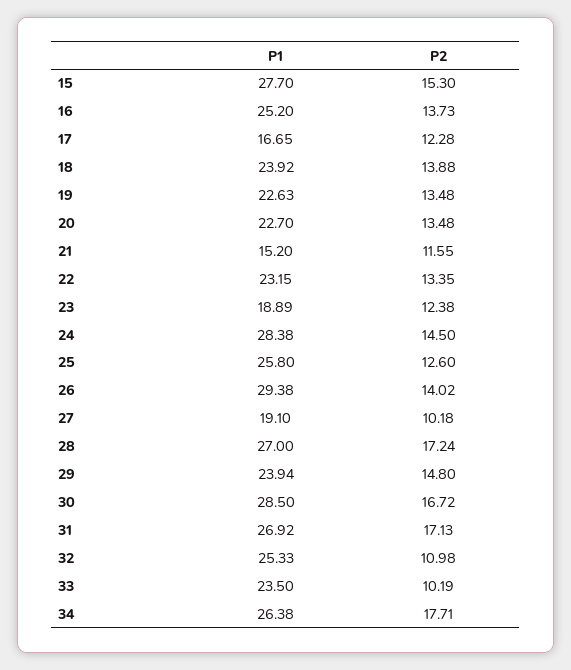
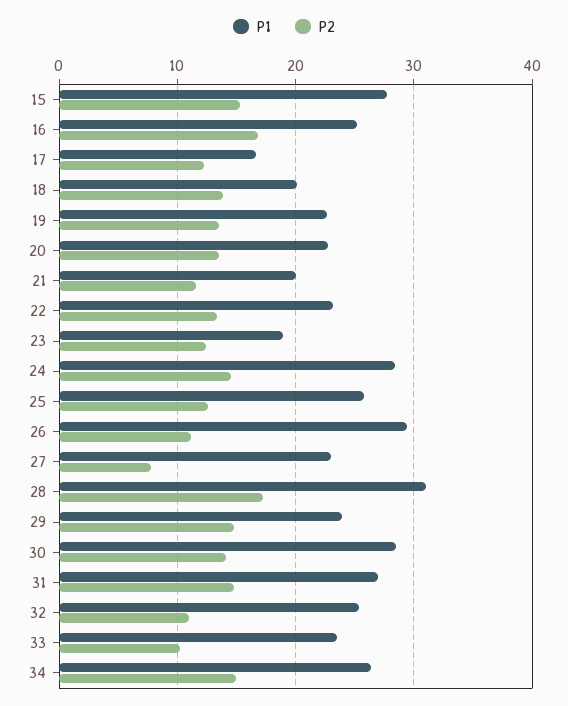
  {
    "P1": {
      "15": 27.7,
      "16": 25.2,
      "17": 16.65,
-     "18": 23.92,
+     "18": 20,
      "19": 22.63,
      "20": 22.7,
-     "21": 15.2,
+     "21": 20,
      "22": 23.15,
      "23": 18.89,
      "24": 28.38,
      "25": 25.8,
      "26": 29.38,
-     "27": 19.1,
+     "27": 23,
-     "28": 27,
+     "28": 31,
      "29": 23.94,
      "30": 28.5,
      "31": 26.92,
      "32": 25.33,
      "33": 23.5,
      "34": 26.38
    },
    "P2": {
      "15": 15.3,
-     "16": 13.73,
+     "16": 17,
      "17": 12.28,
      "18": 13.88,
      "19": 13.48,
      "20": 13.48,
      "21": 11.55,
      "22": 13.35,
      "23": 12.38,
      "24": 14.5,
      "25": 12.6,
-     "26": 14.02,
+     "26": 11,
-     "27": 10.18,
+     "27": 8,
      "28": 17.24,
      "29": 14.8,
-     "30": 16.72,
+     "30": 14,
-     "31": 17.13,
+     "31": 15,
      "32": 10.98,
      "33": 10.19,
-     "34": 17.71
+     "34": 15
    }
  }

